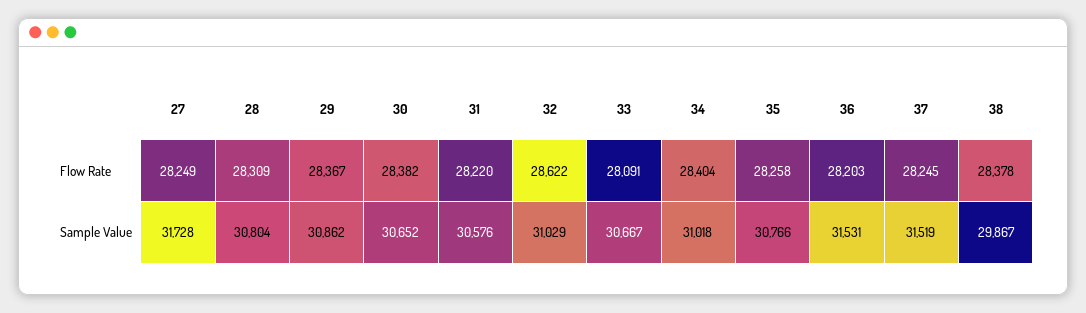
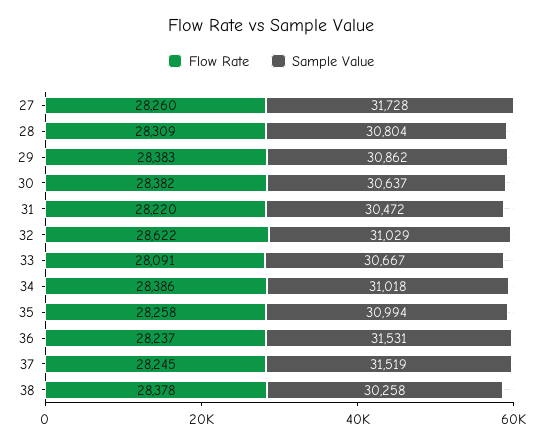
  {
    "Flow Rate": {
-     "27": 28249,
+     "27": 28260,
      "28": 28309,
-     "29": 28367,
+     "29": 28383,
      "30": 28382,
      "31": 28220,
      "32": 28622,
      "33": 28091,
-     "34": 28404,
+     "34": 28386,
      "35": 28258,
-     "36": 28203,
+     "36": 28237,
      "37": 28245,
      "38": 28378
    },
    "Sample Value": {
      "27": 31728,
      "28": 30804,
      "29": 30862,
-     "30": 30652,
+     "30": 30637,
-     "31": 30576,
+     "31": 30472,
      "32": 31029,
      "33": 30667,
      "34": 31018,
-     "35": 30766,
+     "35": 30994,
      "36": 31531,
      "37": 31519,
-     "38": 29867
+     "38": 30258
    }
  }

